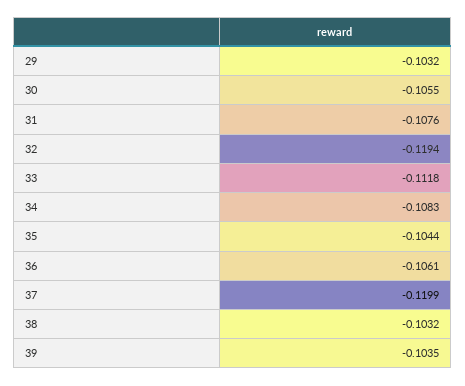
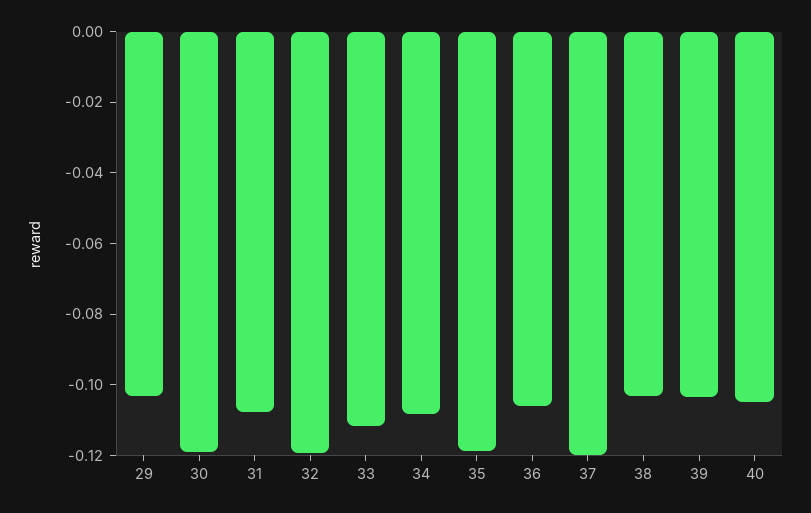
  {
    "29": -0.1032,
-   "30": -0.1055,
+   "30": -0.12,
    "31": -0.1076,
    "32": -0.1194,
    "33": -0.1118,
    "34": -0.1083,
-   "35": -0.1044,
+   "35": -0.12,
    "36": -0.1061,
    "37": -0.1199,
    "38": -0.1032,
-   "39": -0.1035
+   "39": -0.1035,
+   "40": -0.105
  }

